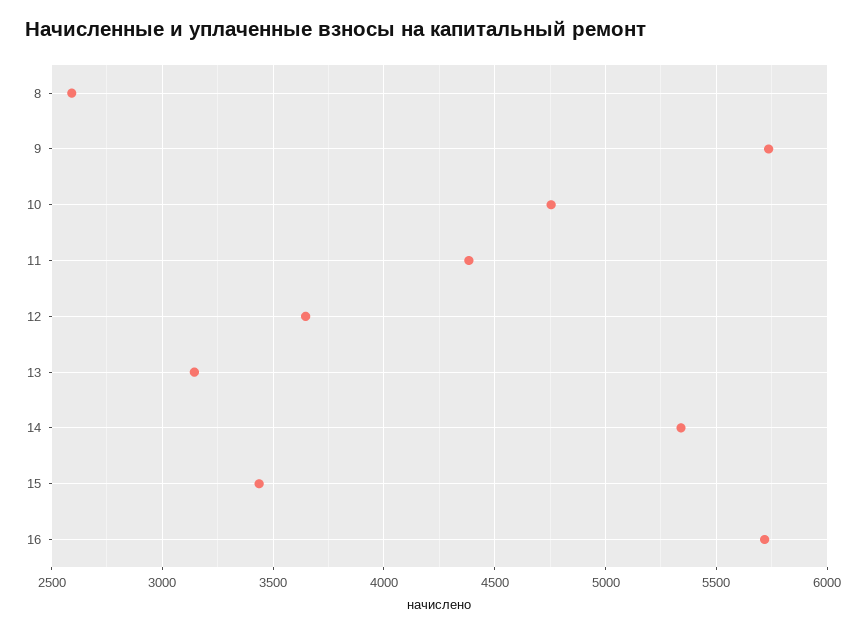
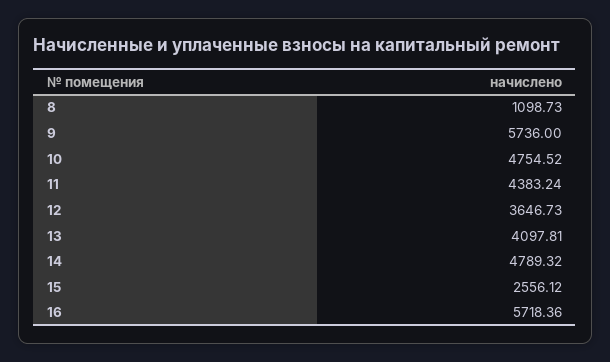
  {
-   "8": 2600,
+   "8": 1098.73,
    "9": 5736,
    "10": 4754.52,
    "11": 4383.24,
    "12": 3646.73,
-   "13": 3150,
+   "13": 4097.81,
-   "14": 5350,
+   "14": 4789.32,
-   "15": 3450,
+   "15": 2556.12,
    "16": 5718.36
  }

